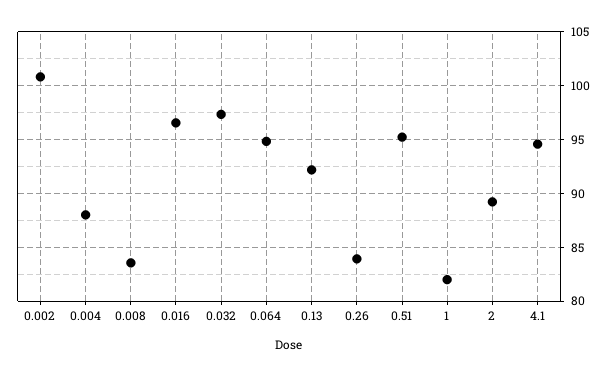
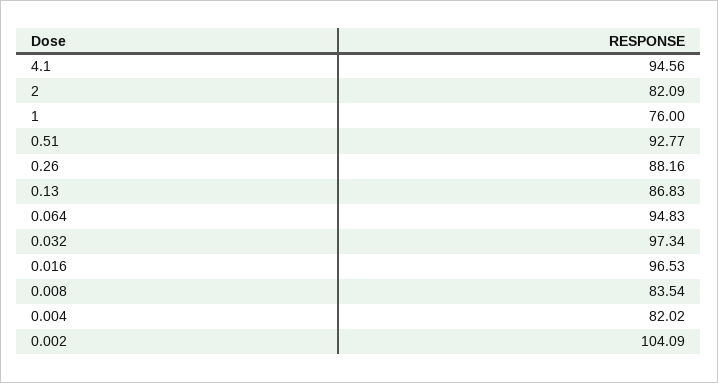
  {
-   "0.002": 101,
+   "0.002": 104.09,
-   "0.004": 88,
+   "0.004": 82.02,
    "0.008": 83.54,
    "0.016": 96.53,
    "0.032": 97.34,
    "0.064": 94.83,
-   "0.13": 92,
+   "0.13": 86.83,
-   "0.26": 84,
+   "0.26": 88.16,
-   "0.51": 95,
+   "0.51": 92.77,
-   "1": 82,
+   "1": 76,
-   "2": 89,
+   "2": 82.09,
    "4.1": 94.56
  }

